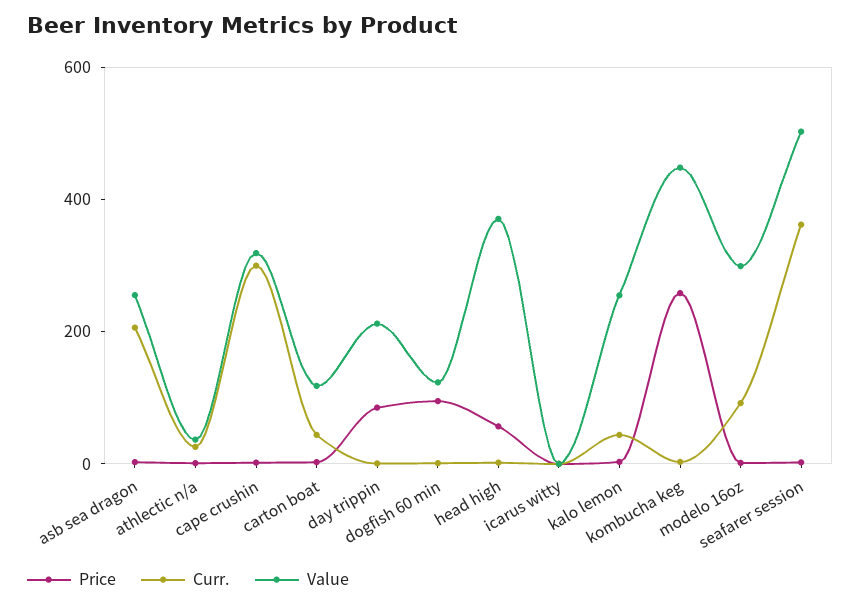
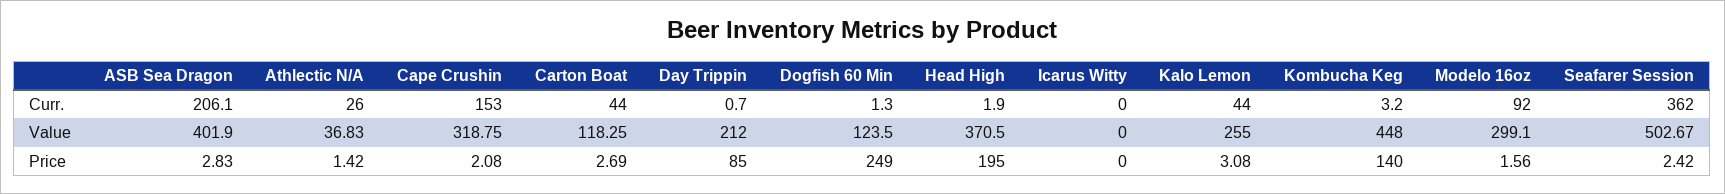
  {
    "Price": {
      "asb sea dragon": 2.83,
      "athlectic n/a": 1.42,
      "cape crushin": 2.08,
      "carton boat": 2.69,
      "day trippin": 85,
-     "dogfish 60 min": 100,
+     "dogfish 60 min": 249,
-     "head high": 50,
+     "head high": 195,
      "icarus witty": 0,
      "kalo lemon": 3.08,
-     "kombucha keg": 250,
+     "kombucha keg": 140,
      "modelo 16oz": 1.56,
      "seafarer session": 2.42
    },
    "Curr.": {
      "asb sea dragon": 206.1,
      "athlectic n/a": 26,
-     "cape crushin": 300,
+     "cape crushin": 153,
      "carton boat": 44,
      "day trippin": 0.7,
      "dogfish 60 min": 1.3,
      "head high": 1.9,
      "icarus witty": 0,
      "kalo lemon": 44,
      "kombucha keg": 3.2,
      "modelo 16oz": 92,
      "seafarer session": 362
    },
    "Value": {
-     "asb sea dragon": 250,
+     "asb sea dragon": 401.9,
      "athlectic n/a": 36.83,
      "cape crushin": 318.75,
      "carton boat": 118.25,
      "day trippin": 212,
      "dogfish 60 min": 123.5,
      "head high": 370.5,
      "icarus witty": 0,
      "kalo lemon": 255,
      "kombucha keg": 448,
      "modelo 16oz": 299.1,
      "seafarer session": 502.67
    }
  }

